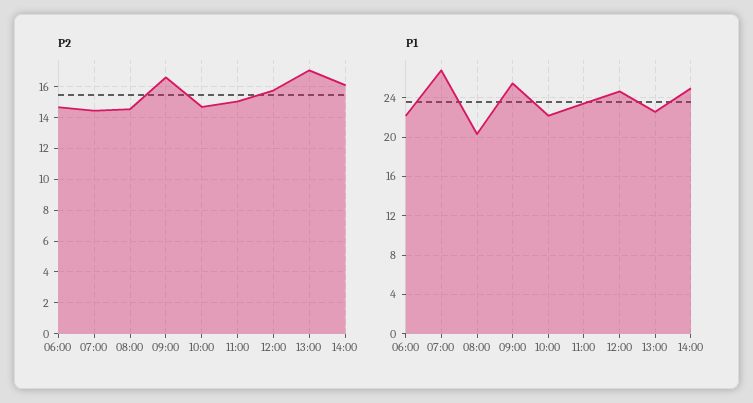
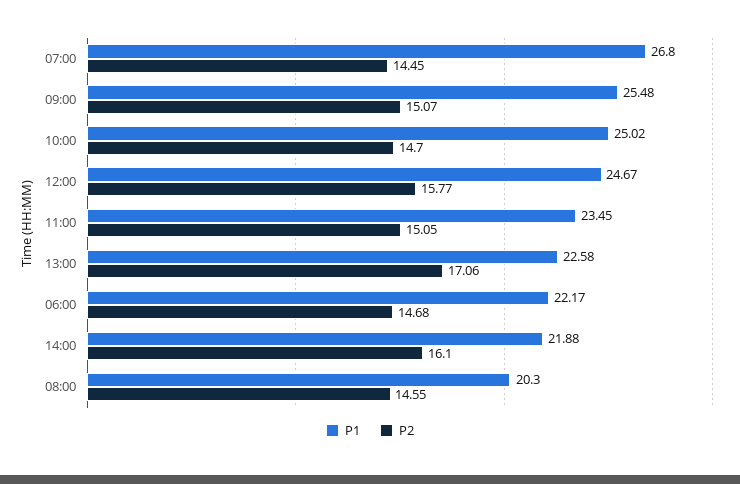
  {
    "P2": {
      "06:00": 14.68,
      "07:00": 14.45,
      "08:00": 14.55,
-     "09:00": 16.5,
+     "09:00": 15.07,
      "10:00": 14.7,
      "11:00": 15.05,
      "12:00": 15.77,
      "13:00": 17.06,
      "14:00": 16.1
    },
    "P1": {
      "06:00": 22.17,
      "07:00": 26.8,
      "08:00": 20.3,
      "09:00": 25.48,
-     "10:00": 22,
+     "10:00": 25.02,
      "11:00": 23.45,
      "12:00": 24.67,
      "13:00": 22.58,
-     "14:00": 25
+     "14:00": 21.88
    }
  }

